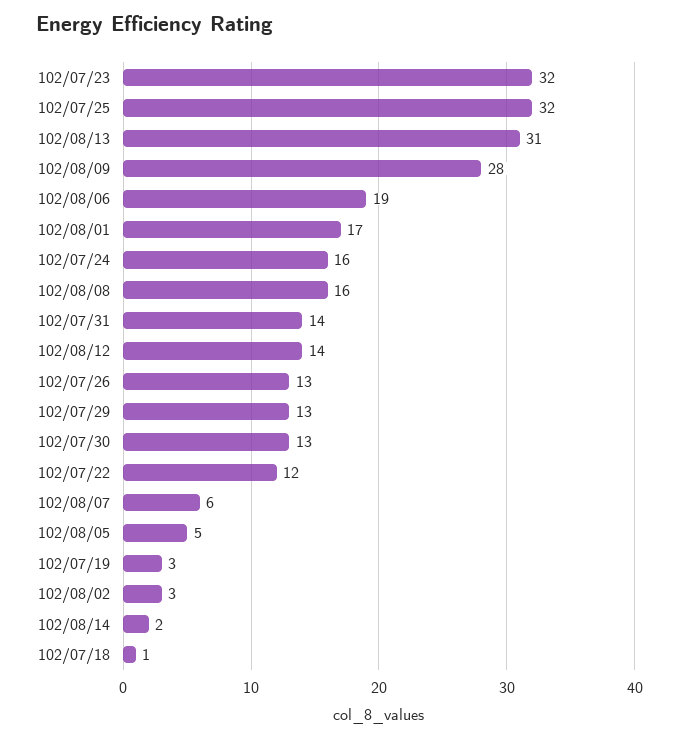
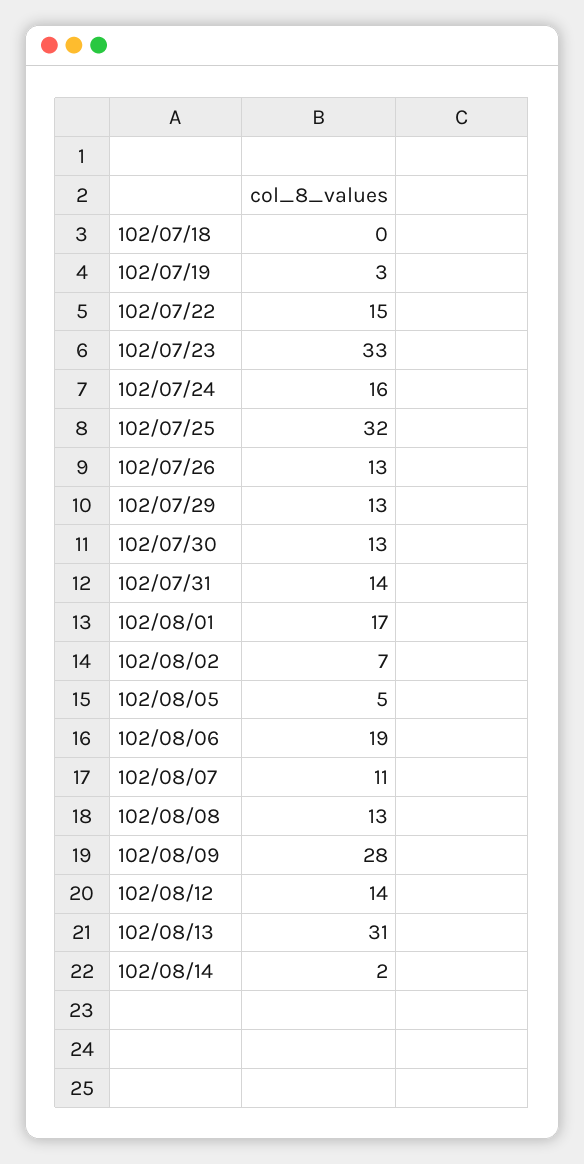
  {
-   "102/07/23": 32,
+   "102/07/23": 33,
    "102/07/25": 32,
    "102/08/13": 31,
    "102/08/09": 28,
    "102/08/06": 19,
    "102/08/01": 17,
    "102/07/24": 16,
-   "102/08/08": 16,
+   "102/08/08": 13,
    "102/07/31": 14,
    "102/08/12": 14,
    "102/07/26": 13,
    "102/07/29": 13,
    "102/07/30": 13,
-   "102/07/22": 12,
+   "102/07/22": 15,
-   "102/08/07": 6,
+   "102/08/07": 11,
    "102/08/05": 5,
    "102/07/19": 3,
-   "102/08/02": 3,
+   "102/08/02": 7,
    "102/08/14": 2,
-   "102/07/18": 1
+   "102/07/18": 0
  }

